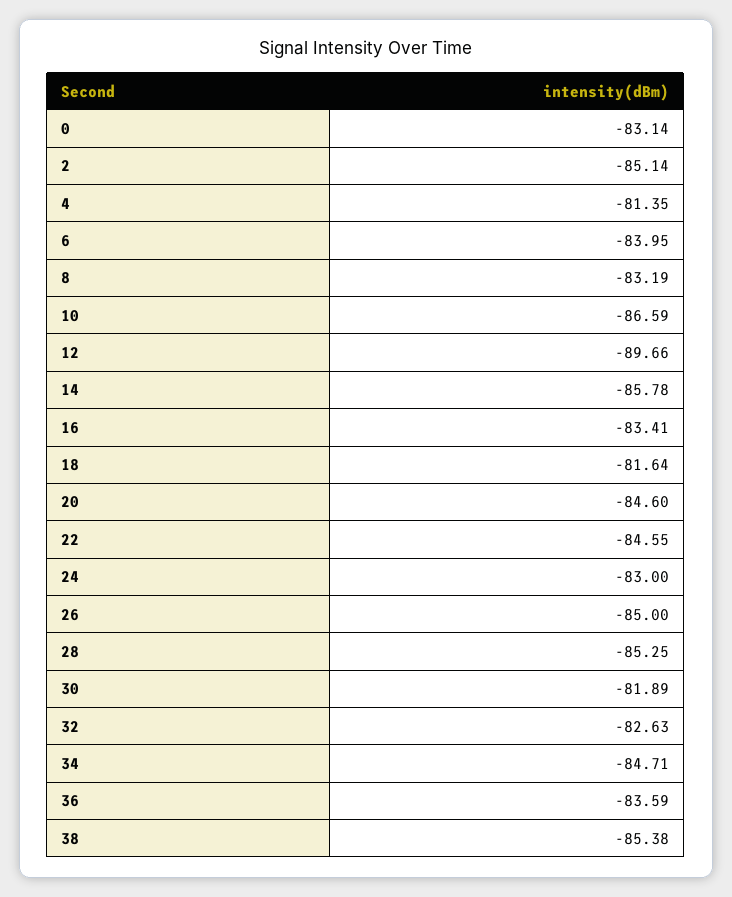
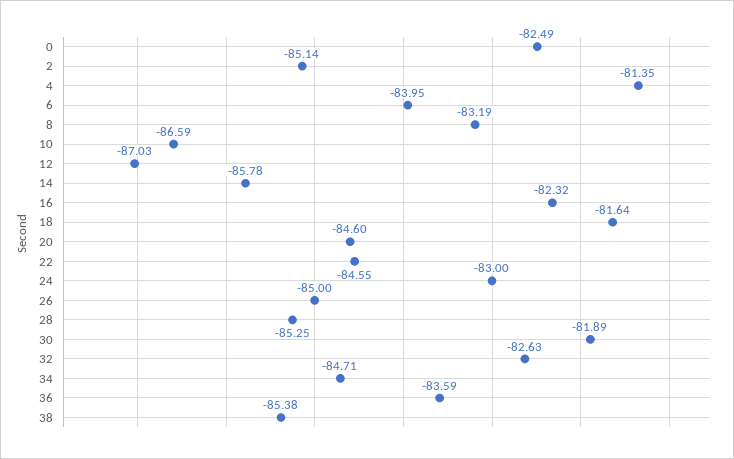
  {
-   "0": -83.14,
+   "0": -82.49,
    "2": -85.14,
    "4": -81.35,
    "6": -83.95,
    "8": -83.19,
    "10": -86.59,
-   "12": -89.66,
+   "12": -87.03,
    "14": -85.78,
-   "16": -83.41,
+   "16": -82.32,
    "18": -81.64,
    "20": -84.6,
    "22": -84.55,
    "24": -83,
    "26": -85,
    "28": -85.25,
    "30": -81.89,
    "32": -82.63,
    "34": -84.71,
    "36": -83.59,
    "38": -85.38
  }

